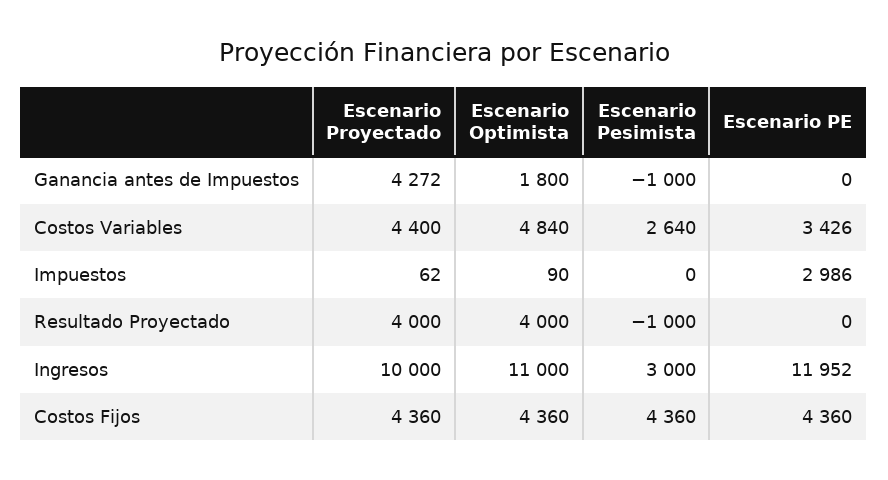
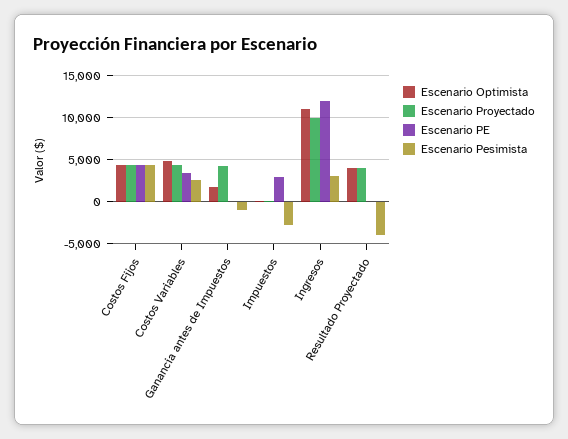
  {
    "Escenario Proyectado": {
      "Ganancia antes de Impuestos": 4272,
      "Costos Variables": 4400,
      "Impuestos": 62,
      "Resultado Proyectado": 4000,
      "Ingresos": 10000,
      "Costos Fijos": 4360
    },
    "Escenario Optimista": {
      "Ganancia antes de Impuestos": 1800,
      "Costos Variables": 4840,
      "Impuestos": 90,
      "Resultado Proyectado": 4000,
      "Ingresos": 11000,
      "Costos Fijos": 4360
    },
    "Escenario Pesimista": {
      "Ganancia antes de Impuestos": -1000,
      "Costos Variables": 2640,
-     "Impuestos": 0,
+     "Impuestos": -3000,
-     "Resultado Proyectado": -1000,
+     "Resultado Proyectado": -4000,
      "Ingresos": 3000,
      "Costos Fijos": 4360
    },
    "Escenario PE": {
      "Ganancia antes de Impuestos": 0,
      "Costos Variables": 3426,
      "Impuestos": 2986,
      "Resultado Proyectado": 0,
      "Ingresos": 11952,
      "Costos Fijos": 4360
    }
  }

